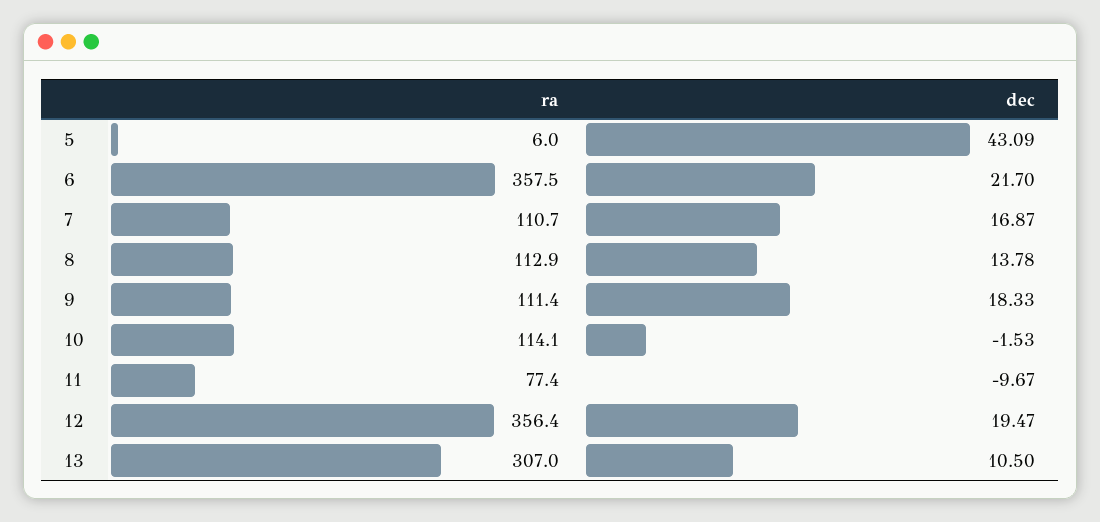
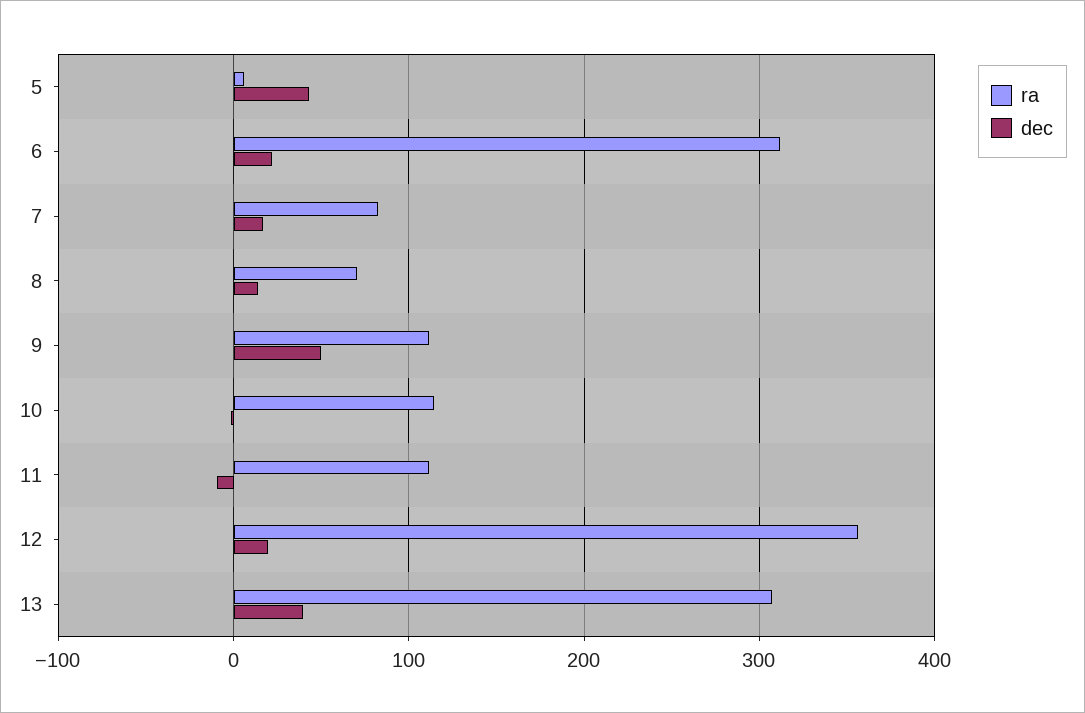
  {
    "ra": {
      "5": 6,
-     "6": 357.5,
+     "6": 310,
-     "7": 110.7,
+     "7": 80,
-     "8": 112.9,
+     "8": 70,
      "9": 111.4,
      "10": 114.1,
-     "11": 77.4,
+     "11": 110,
      "12": 356.4,
      "13": 307
    },
    "dec": {
      "5": 43.09,
      "6": 21.7,
      "7": 16.87,
      "8": 13.78,
-     "9": 18.33,
+     "9": 50,
      "10": -1.53,
      "11": -9.67,
      "12": 19.47,
-     "13": 10.5
+     "13": 40
    }
  }

